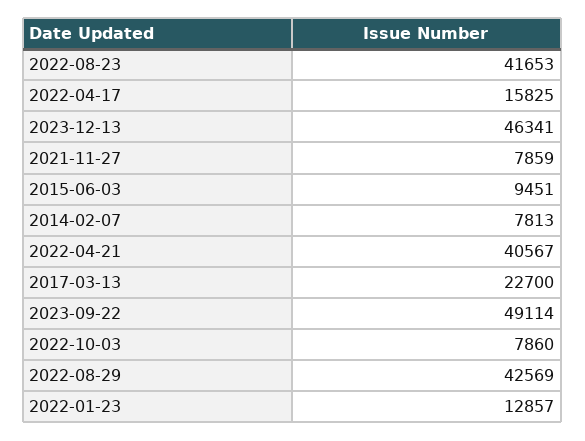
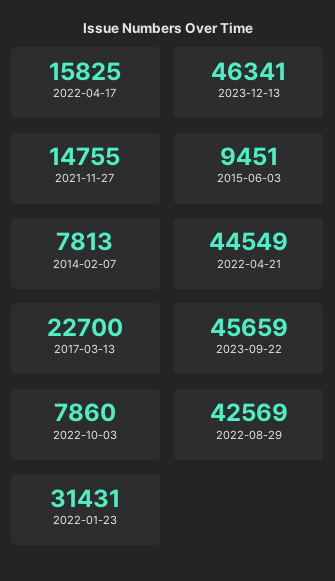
  {
-   "2022-08-23": 41653,
    "2022-04-17": 15825,
    "2023-12-13": 46341,
-   "2021-11-27": 7859,
+   "2021-11-27": 14755,
    "2015-06-03": 9451,
    "2014-02-07": 7813,
-   "2022-04-21": 40567,
+   "2022-04-21": 44549,
    "2017-03-13": 22700,
-   "2023-09-22": 49114,
+   "2023-09-22": 45659,
    "2022-10-03": 7860,
    "2022-08-29": 42569,
-   "2022-01-23": 12857
+   "2022-01-23": 31431
  }

